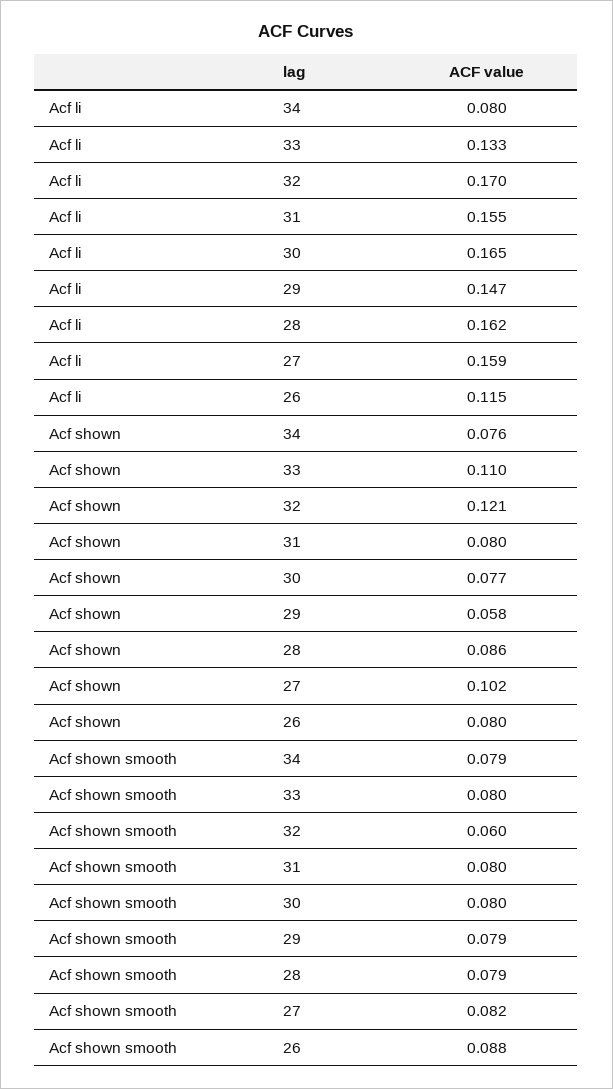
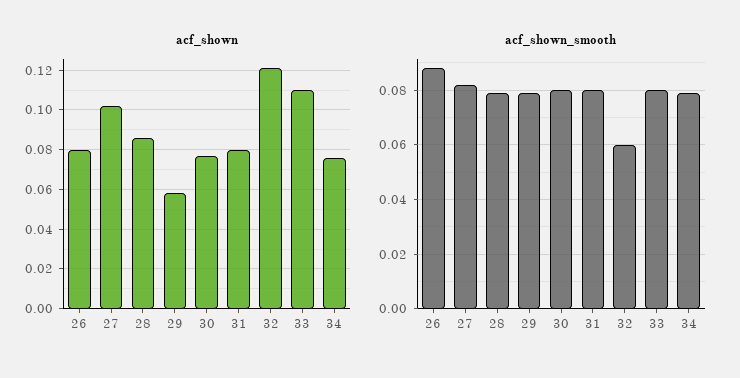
  {
-   "Acf li": {
-     "34": 0.08,
-     "33": 0.133,
-     "32": 0.17,
-     "31": 0.155,
-     "30": 0.165,
-     "29": 0.147,
-     "28": 0.162,
-     "27": 0.159,
-     "26": 0.115
-   },
    "Acf shown": {
      "34": 0.076,
      "33": 0.11,
      "32": 0.121,
      "31": 0.08,
      "30": 0.077,
      "29": 0.058,
      "28": 0.086,
      "27": 0.102,
      "26": 0.08
    },
    "Acf shown smooth": {
      "34": 0.079,
      "33": 0.08,
      "32": 0.06,
      "31": 0.08,
      "30": 0.08,
      "29": 0.079,
      "28": 0.079,
      "27": 0.082,
      "26": 0.088
    }
  }

